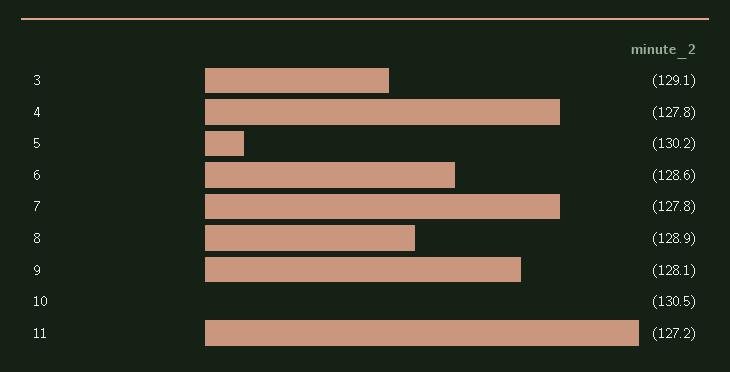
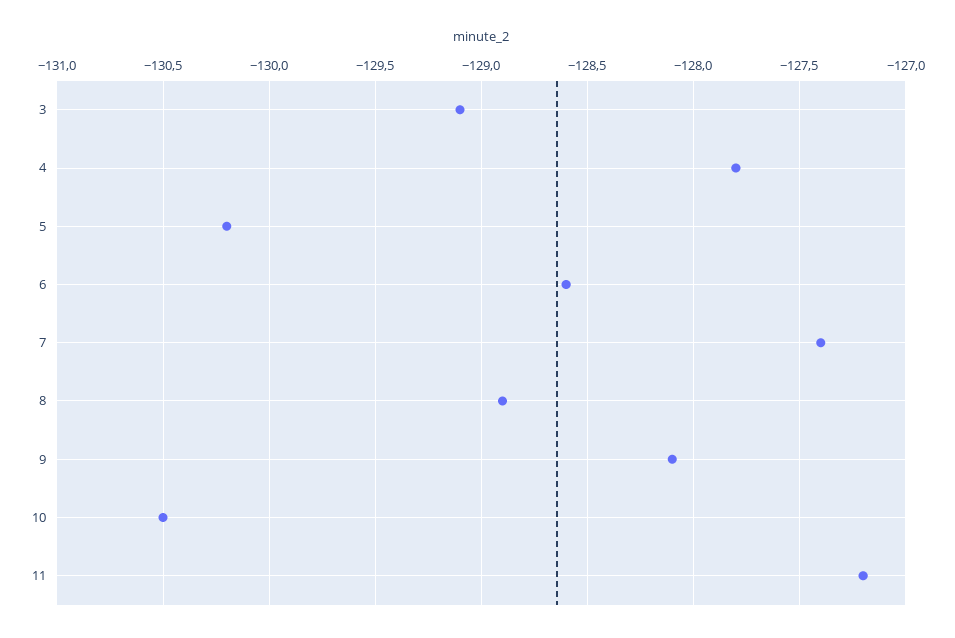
  {
    "3": -129.1,
    "4": -127.8,
    "5": -130.2,
    "6": -128.6,
-   "7": -127.8,
+   "7": -127.4,
    "8": -128.9,
    "9": -128.1,
    "10": -130.5,
    "11": -127.2
  }

